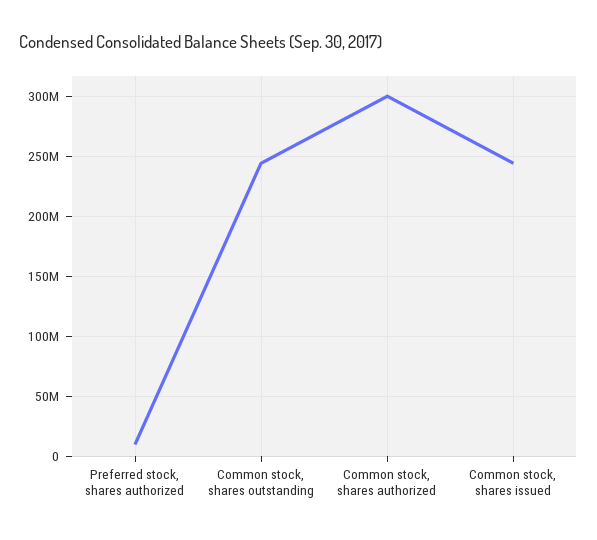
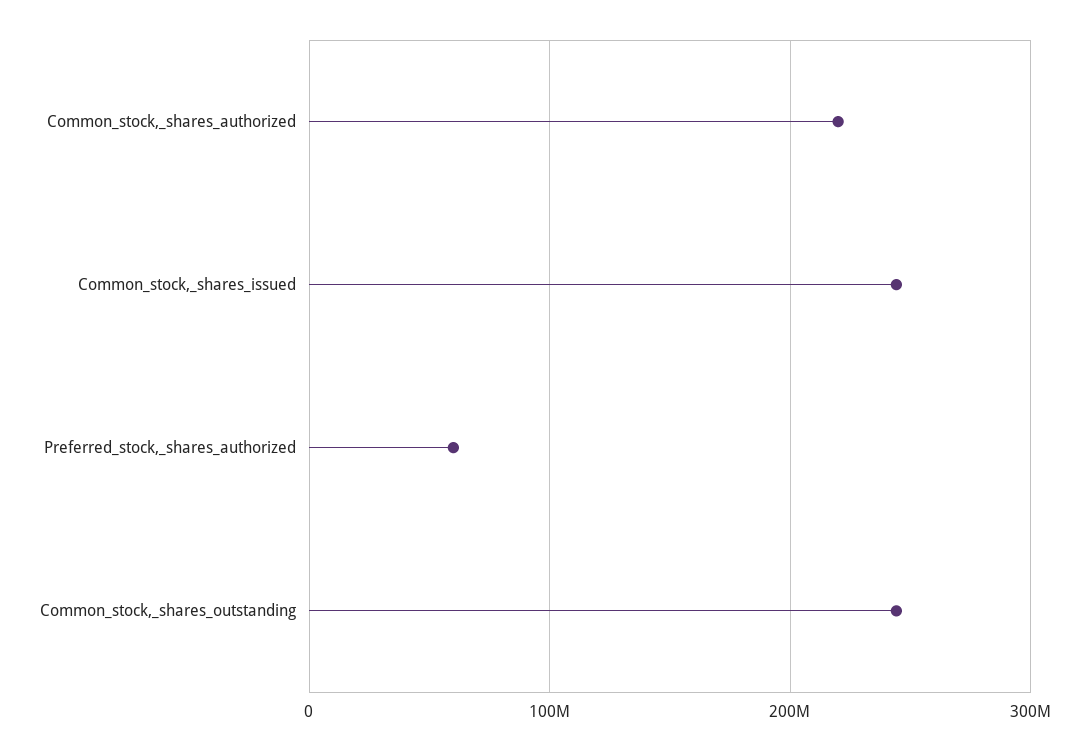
  {
-   "Preferred stock, shares authorized": 10000000,
+   "Preferred stock, shares authorized": 60000000,
    "Common stock, shares outstanding": 245000000,
-   "Common stock, shares authorized": 300000000,
+   "Common stock, shares authorized": 220000000,
    "Common stock, shares issued": 245000000
  }

